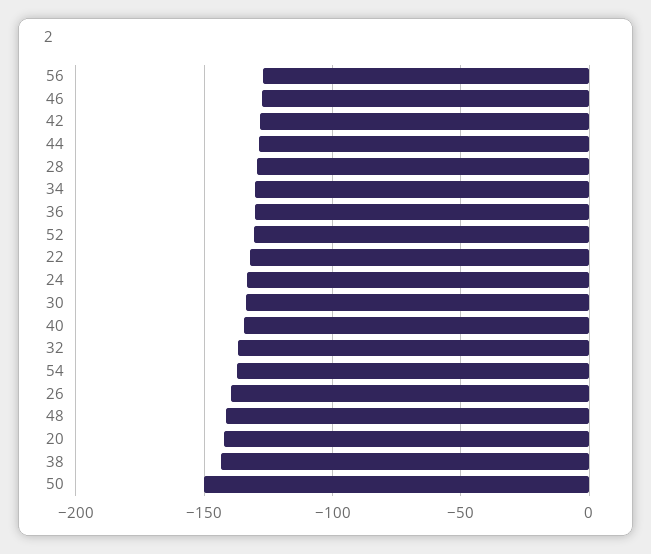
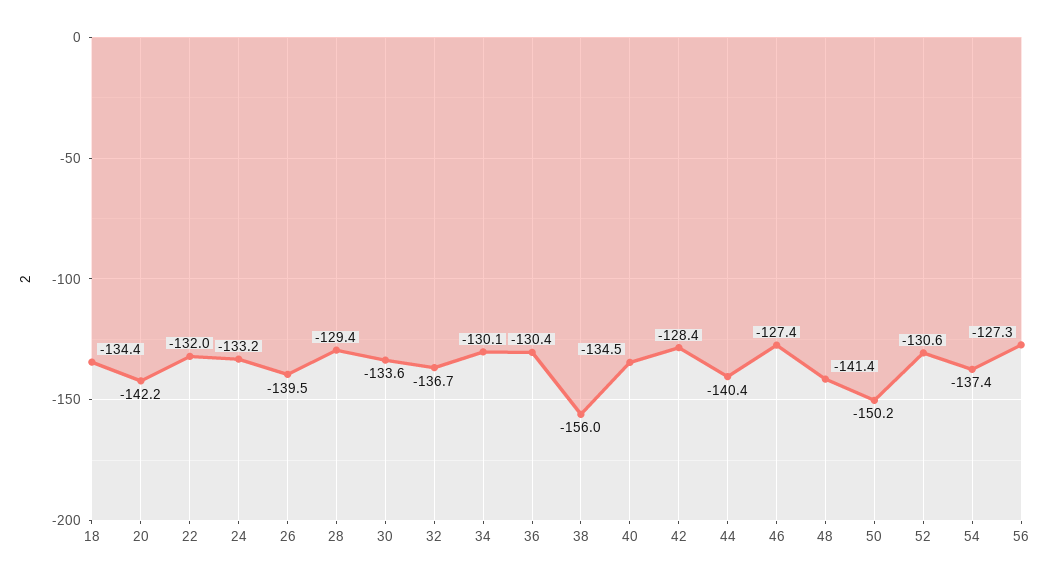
  {
    "56": -127.3,
    "46": -127.4,
    "42": -128.4,
-   "44": -130,
+   "44": -140.4,
    "28": -129.4,
    "34": -130.1,
    "36": -130.4,
    "52": -130.6,
    "22": -132,
    "24": -133.2,
    "30": -133.6,
    "40": -134.5,
    "32": -136.7,
    "54": -137.4,
    "26": -139.5,
    "48": -141.4,
    "20": -142.2,
-   "38": -145,
+   "38": -156,
-   "50": -150.2
+   "50": -150.2,
+   "18": -134.4
  }

